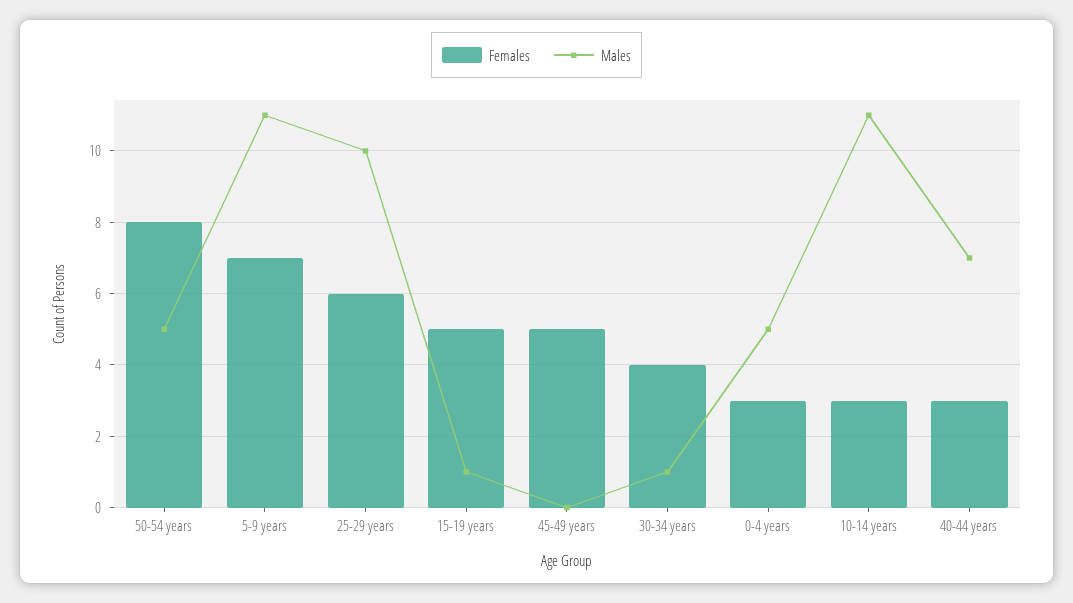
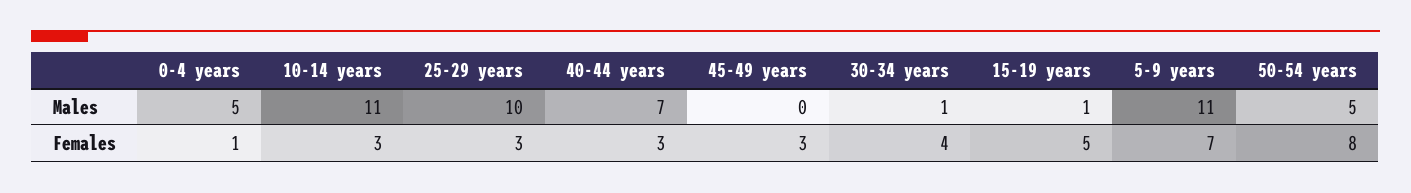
  {
    "Females": {
      "50-54 years": 8,
      "5-9 years": 7,
-     "25-29 years": 6,
+     "25-29 years": 3,
      "15-19 years": 5,
-     "45-49 years": 5,
+     "45-49 years": 3,
      "30-34 years": 4,
-     "0-4 years": 3,
+     "0-4 years": 1,
      "10-14 years": 3,
      "40-44 years": 3
    },
    "Males": {
      "50-54 years": 5,
      "5-9 years": 11,
      "25-29 years": 10,
      "15-19 years": 1,
      "45-49 years": 0,
      "30-34 years": 1,
      "0-4 years": 5,
      "10-14 years": 11,
      "40-44 years": 7
    }
  }

